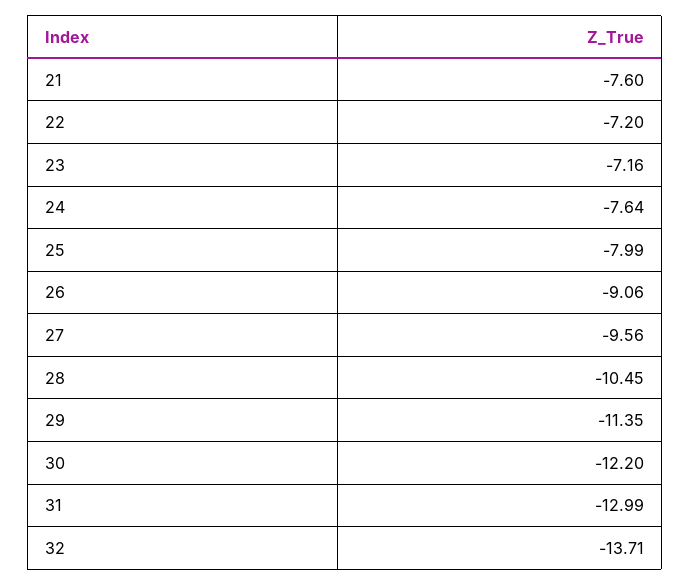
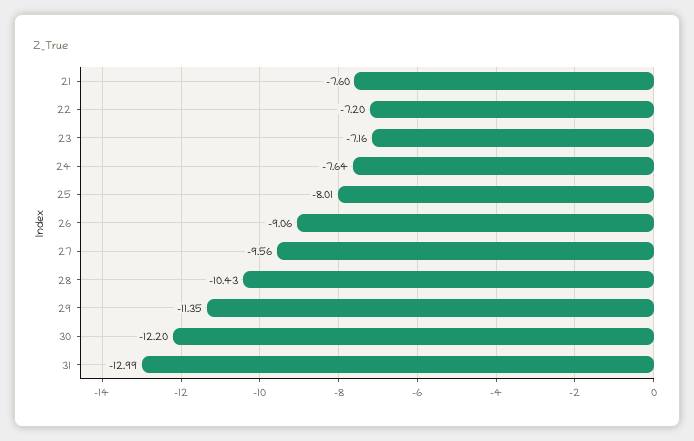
  {
    "21": -7.6,
    "22": -7.2,
    "23": -7.16,
    "24": -7.64,
-   "25": -7.99,
+   "25": -8.01,
    "26": -9.06,
    "27": -9.56,
-   "28": -10.45,
+   "28": -10.43,
    "29": -11.35,
    "30": -12.2,
-   "31": -12.99,
+   "31": -12.99
-   "32": -13.71
  }

